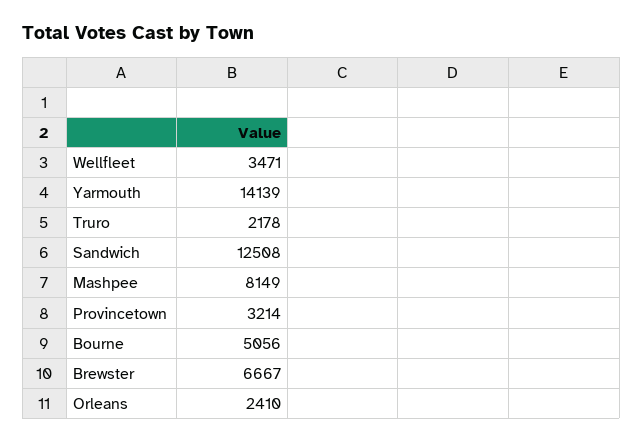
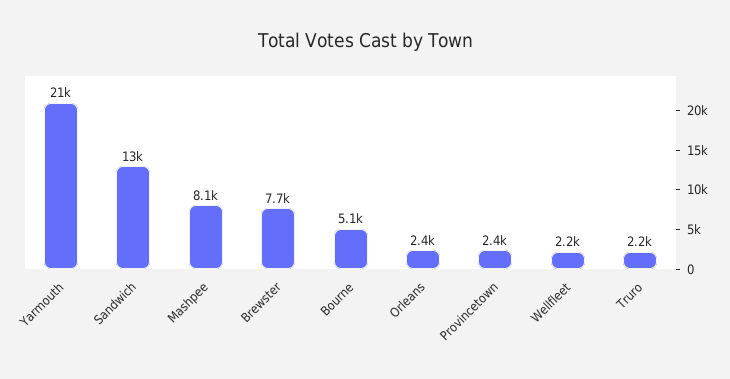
  {
-   "Wellfleet": 3471,
+   "Wellfleet": 2200,
-   "Yarmouth": 14139,
+   "Yarmouth": 21000,
    "Truro": 2178,
    "Sandwich": 12508,
    "Mashpee": 8149,
-   "Provincetown": 3214,
+   "Provincetown": 2400,
    "Bourne": 5056,
-   "Brewster": 6667,
+   "Brewster": 7700,
    "Orleans": 2410
  }

